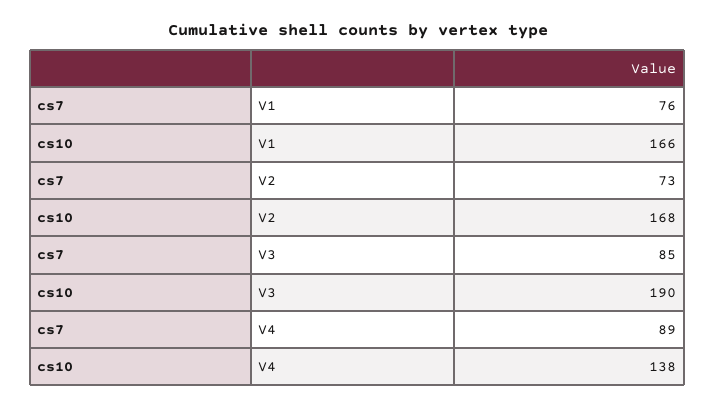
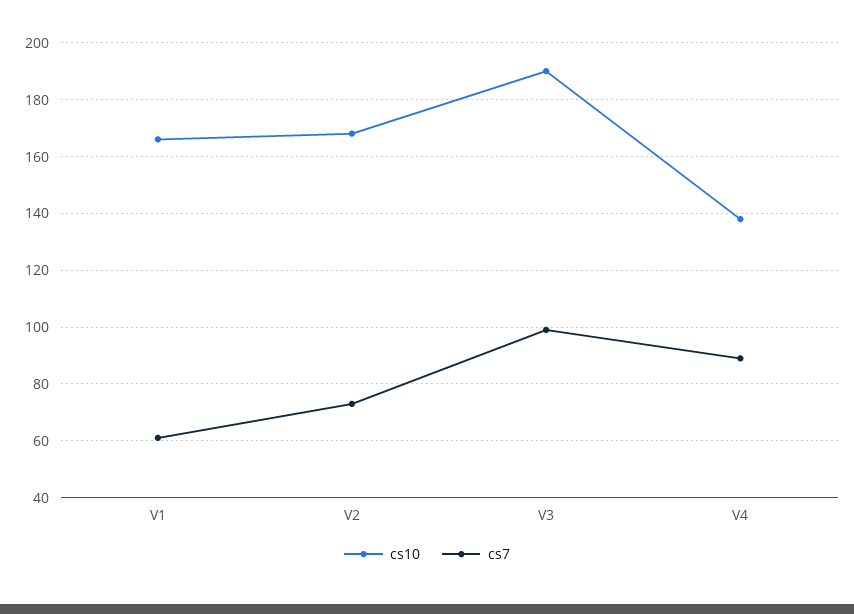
  {
    "cs7": {
-     "V1": 76,
+     "V1": 60,
      "V2": 73,
-     "V3": 85,
+     "V3": 100,
      "V4": 89
    },
    "cs10": {
      "V1": 166,
      "V2": 168,
      "V3": 190,
      "V4": 138
    }
  }

